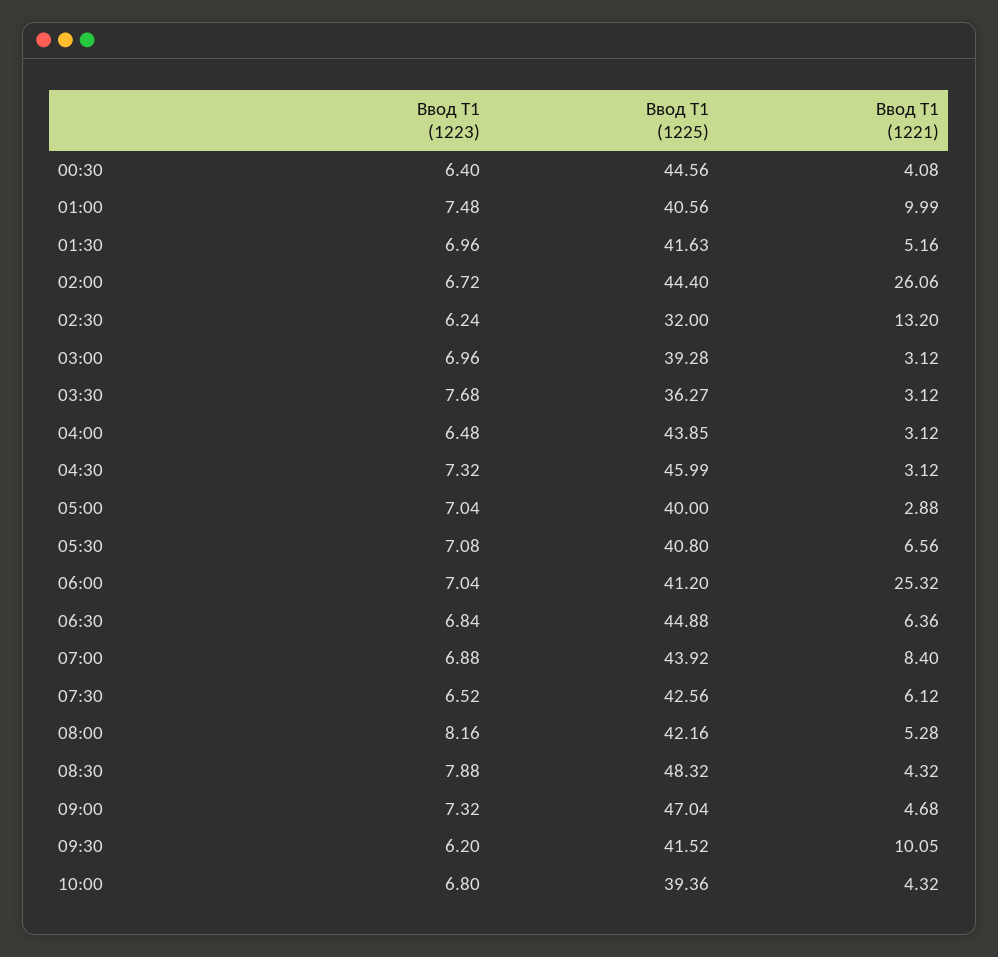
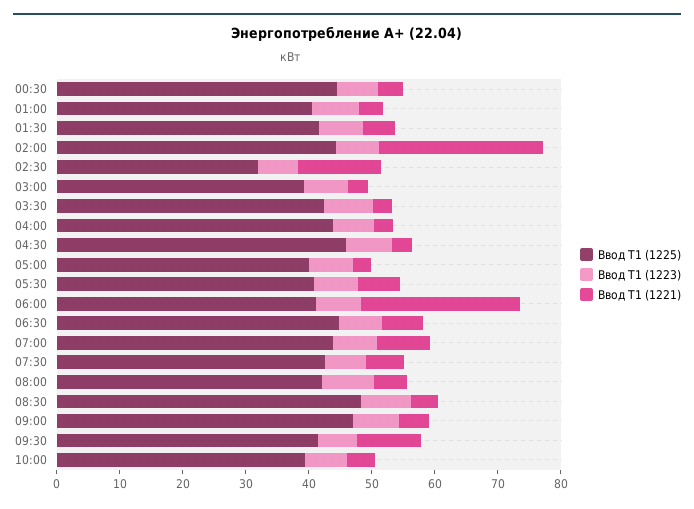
  {
    "Ввод Т1 (1223)": {
      "00:30": 6.4,
      "01:00": 7.48,
      "01:30": 6.96,
      "02:00": 6.72,
      "02:30": 6.24,
      "03:00": 6.96,
      "03:30": 7.68,
      "04:00": 6.48,
      "04:30": 7.32,
      "05:00": 7.04,
      "05:30": 7.08,
      "06:00": 7.04,
      "06:30": 6.84,
      "07:00": 6.88,
      "07:30": 6.52,
      "08:00": 8.16,
      "08:30": 7.88,
      "09:00": 7.32,
      "09:30": 6.2,
      "10:00": 6.8
    },
    "Ввод Т1 (1225)": {
      "00:30": 44.56,
      "01:00": 40.56,
      "01:30": 41.63,
      "02:00": 44.4,
      "02:30": 32,
      "03:00": 39.28,
-     "03:30": 36.27,
+     "03:30": 42,
      "04:00": 43.85,
      "04:30": 45.99,
      "05:00": 40,
      "05:30": 40.8,
      "06:00": 41.2,
      "06:30": 44.88,
      "07:00": 43.92,
      "07:30": 42.56,
      "08:00": 42.16,
      "08:30": 48.32,
      "09:00": 47.04,
      "09:30": 41.52,
      "10:00": 39.36
    },
    "Ввод Т1 (1221)": {
      "00:30": 4.08,
-     "01:00": 9.99,
+     "01:00": 4,
      "01:30": 5.16,
      "02:00": 26.06,
      "02:30": 13.2,
      "03:00": 3.12,
      "03:30": 3.12,
      "04:00": 3.12,
      "04:30": 3.12,
      "05:00": 2.88,
      "05:30": 6.56,
      "06:00": 25.32,
      "06:30": 6.36,
      "07:00": 8.4,
      "07:30": 6.12,
      "08:00": 5.28,
      "08:30": 4.32,
      "09:00": 4.68,
      "09:30": 10.05,
      "10:00": 4.32
    }
  }

